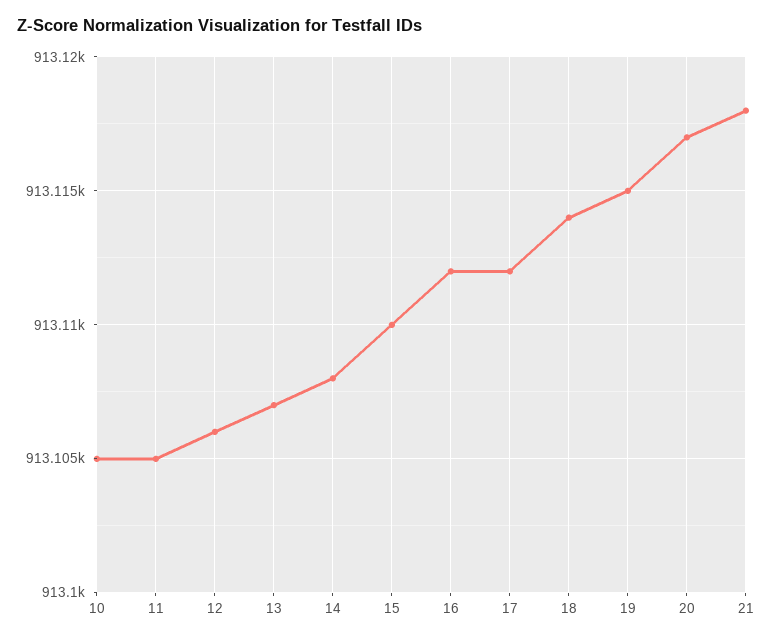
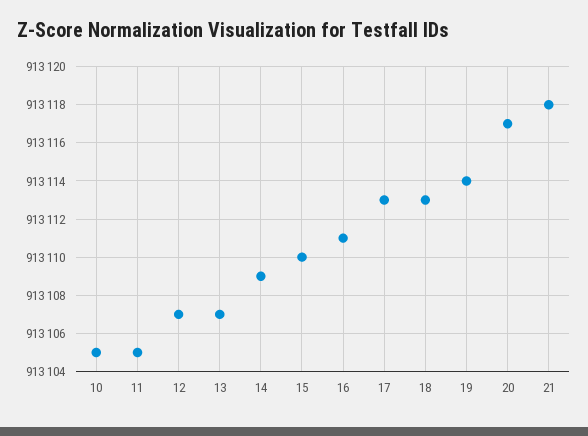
  {
    "10": 913105,
    "11": 913105,
-   "12": 913106,
+   "12": 913107,
    "13": 913107,
-   "14": 913108,
+   "14": 913109,
    "15": 913110,
-   "16": 913112,
+   "16": 913111,
-   "17": 913112,
+   "17": 913113,
-   "18": 913114,
+   "18": 913113,
-   "19": 913115,
+   "19": 913114,
    "20": 913117,
    "21": 913118
  }

